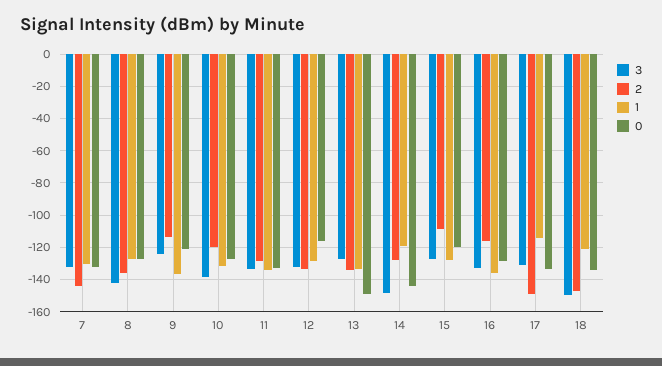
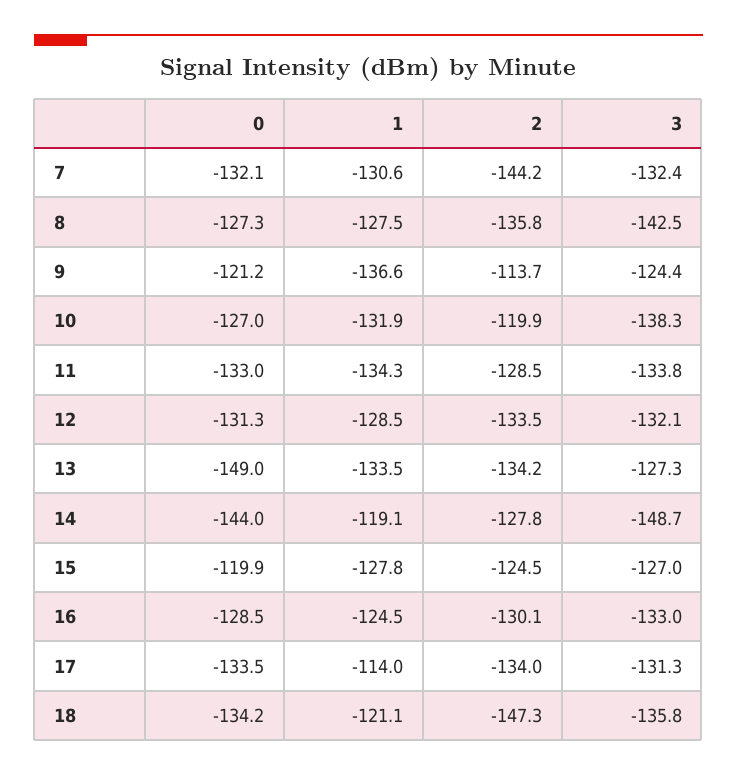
  {
    "3": {
      "7": -132.4,
      "8": -142.5,
      "9": -124.4,
      "10": -138.3,
      "11": -133.8,
      "12": -132.1,
      "13": -127.3,
      "14": -148.7,
      "15": -127,
      "16": -133,
      "17": -131.3,
-     "18": -150
+     "18": -135.8
    },
    "2": {
      "7": -144.2,
      "8": -135.8,
      "9": -113.7,
      "10": -119.9,
      "11": -128.5,
      "12": -133.5,
      "13": -134.2,
      "14": -127.8,
-     "15": -110,
+     "15": -124.5,
-     "16": -115,
+     "16": -130.1,
-     "17": -150,
+     "17": -134,
      "18": -147.3
    },
    "1": {
      "7": -130.6,
      "8": -127.5,
      "9": -136.6,
      "10": -131.9,
      "11": -134.3,
      "12": -128.5,
      "13": -133.5,
      "14": -119.1,
      "15": -127.8,
-     "16": -135,
+     "16": -124.5,
      "17": -114,
      "18": -121.1
    },
    "0": {
      "7": -132.1,
      "8": -127.3,
      "9": -121.2,
      "10": -127,
      "11": -133,
-     "12": -115,
+     "12": -131.3,
      "13": -149,
      "14": -144,
      "15": -119.9,
      "16": -128.5,
      "17": -133.5,
      "18": -134.2
    }
  }

